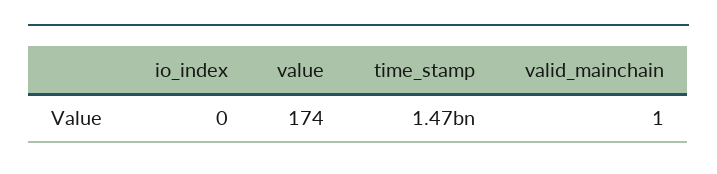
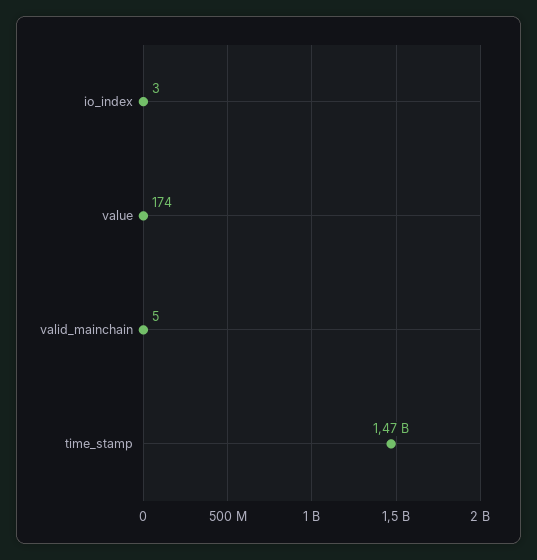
  {
-   "io_index": 0,
+   "io_index": 3,
    "value": 174,
    "time_stamp": 1470000000,
-   "valid_mainchain": 1
+   "valid_mainchain": 5
  }

